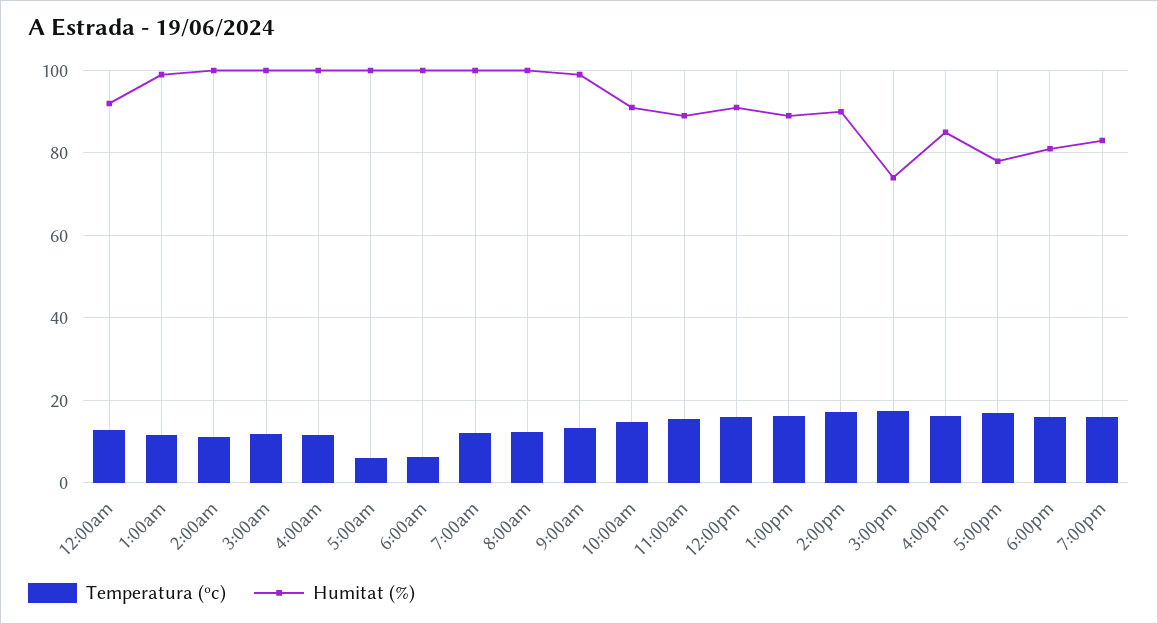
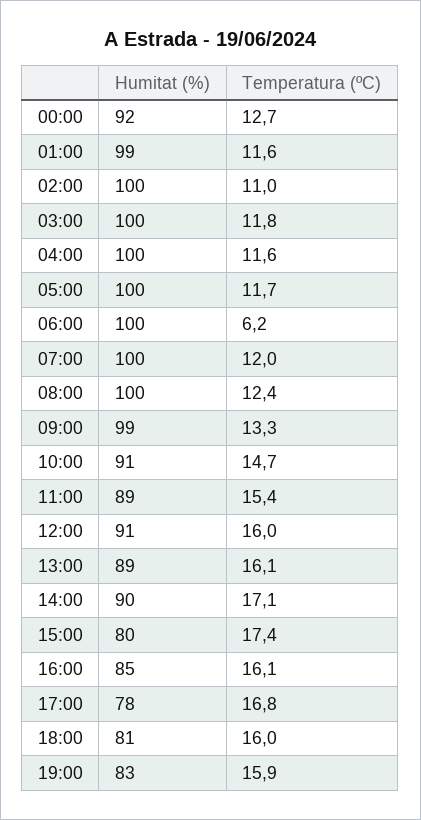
  {
    "Temperatura (ºc)": {
      "12:00am": 12.7,
      "1:00am": 11.6,
      "2:00am": 11,
      "3:00am": 11.8,
      "4:00am": 11.6,
-     "5:00am": 6,
+     "5:00am": 11.7,
      "6:00am": 6.2,
      "7:00am": 12,
      "8:00am": 12.4,
      "9:00am": 13.3,
      "10:00am": 14.7,
      "11:00am": 15.4,
      "12:00pm": 16,
      "1:00pm": 16.1,
      "2:00pm": 17.1,
      "3:00pm": 17.4,
      "4:00pm": 16.1,
      "5:00pm": 16.8,
      "6:00pm": 16,
      "7:00pm": 15.9
    },
    "Humitat (%)": {
      "12:00am": 92,
      "1:00am": 99,
      "2:00am": 100,
      "3:00am": 100,
      "4:00am": 100,
      "5:00am": 100,
      "6:00am": 100,
      "7:00am": 100,
      "8:00am": 100,
      "9:00am": 99,
      "10:00am": 91,
      "11:00am": 89,
      "12:00pm": 91,
      "1:00pm": 89,
      "2:00pm": 90,
-     "3:00pm": 74,
+     "3:00pm": 80,
      "4:00pm": 85,
      "5:00pm": 78,
      "6:00pm": 81,
      "7:00pm": 83
    }
  }

